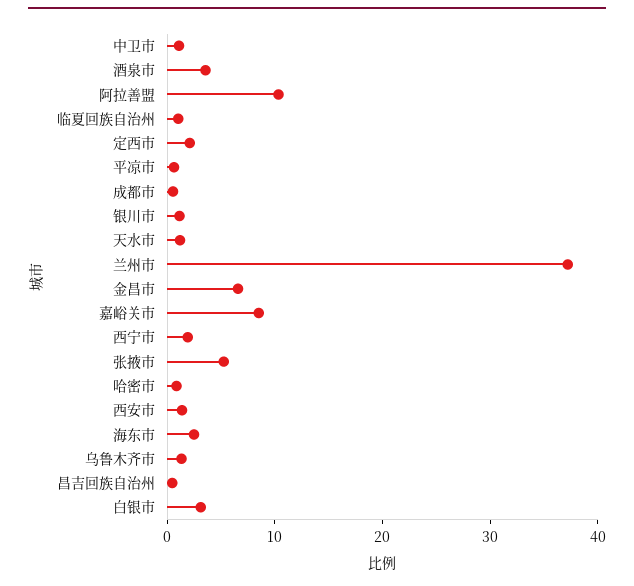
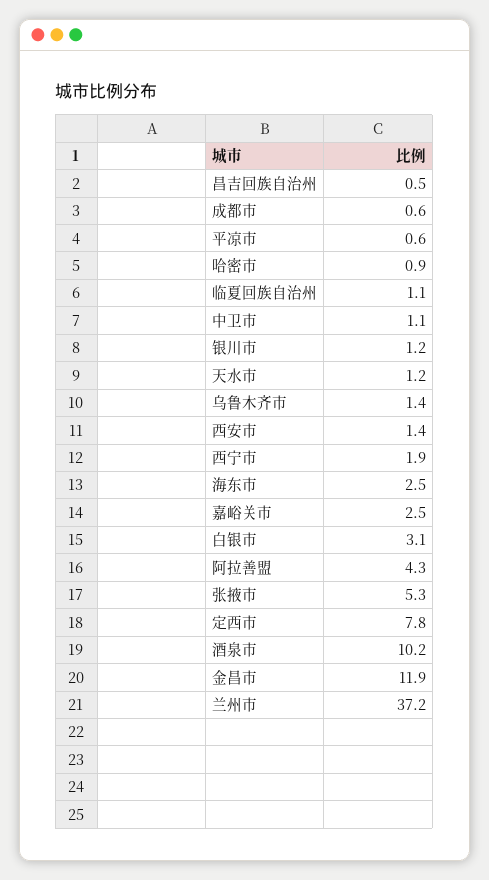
  {
    "中卫市": 1.1,
-   "酒泉市": 4,
+   "酒泉市": 10.2,
-   "阿拉善盟": 10,
+   "阿拉善盟": 4.3,
    "临夏回族自治州": 1.1,
-   "定西市": 2,
+   "定西市": 7.8,
    "平凉市": 0.6,
    "成都市": 0.6,
    "银川市": 1.2,
    "天水市": 1.2,
    "兰州市": 37.2,
-   "金昌市": 6,
+   "金昌市": 11.9,
-   "嘉峪关市": 8,
+   "嘉峪关市": 2.5,
    "西宁市": 1.9,
    "张掖市": 5.3,
    "哈密市": 0.9,
    "西安市": 1.4,
    "海东市": 2.5,
    "乌鲁木齐市": 1.4,
    "昌吉回族自治州": 0.5,
    "白银市": 3.1
  }

